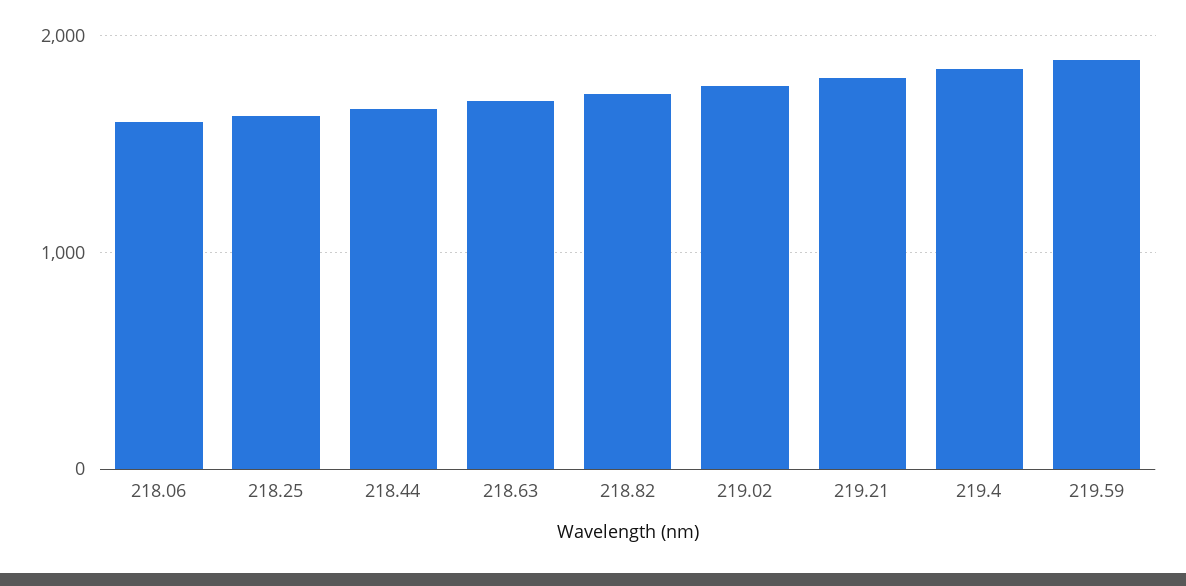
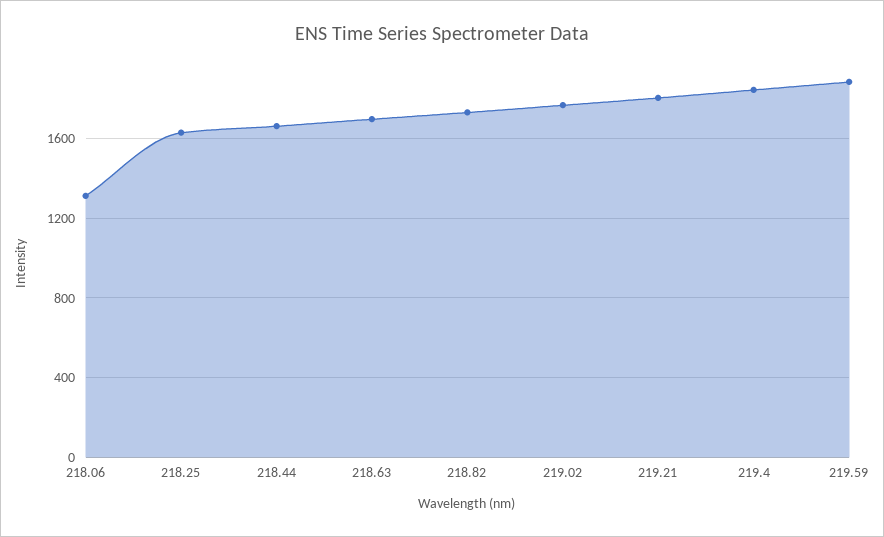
  {
-   "218.06": 1600,
+   "218.06": 1300,
    "218.25": 1650,
    "218.44": 1650,
    "218.63": 1700,
    "218.82": 1750,
    "219.02": 1750,
    "219.21": 1800,
    "219.4": 1850,
    "219.59": 1900
  }

